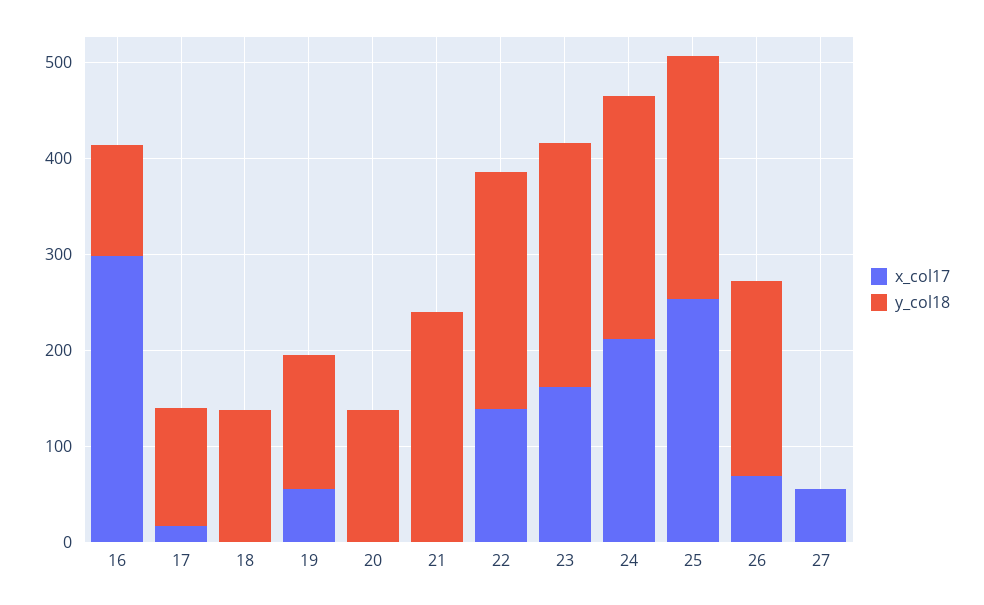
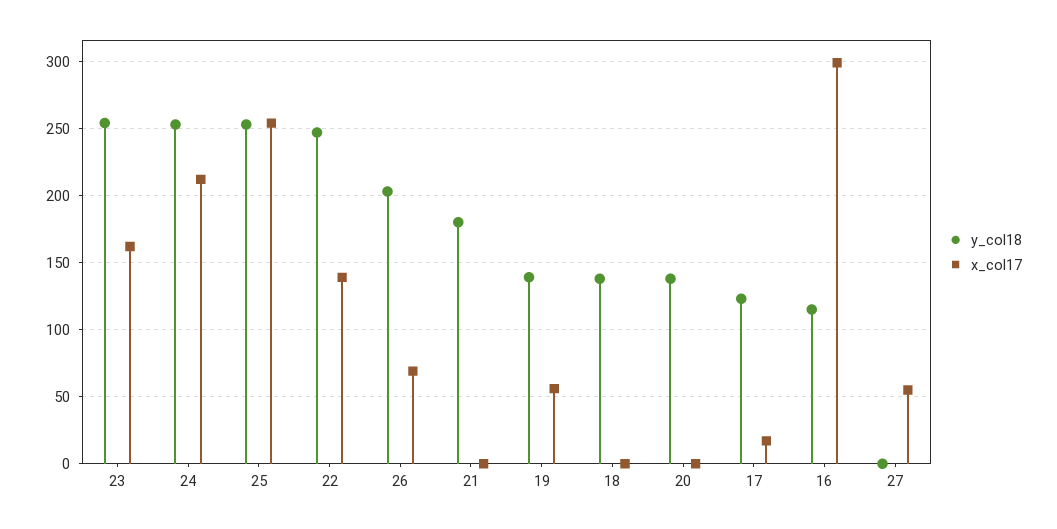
  {
    "x_col17": {
      "16": 300,
      "17": 15,
      "18": 0,
      "19": 55,
      "20": 0,
      "21": 0,
      "22": 140,
      "23": 160,
      "24": 210,
      "25": 255,
      "26": 70,
      "27": 55
    },
    "y_col18": {
      "16": 115,
      "17": 125,
      "18": 140,
      "19": 140,
      "20": 140,
-     "21": 240,
+     "21": 180,
      "22": 245,
      "23": 255,
      "24": 255,
      "25": 255,
      "26": 205,
      "27": 0
    }
  }

